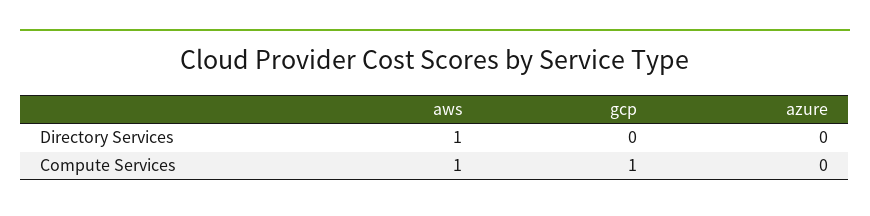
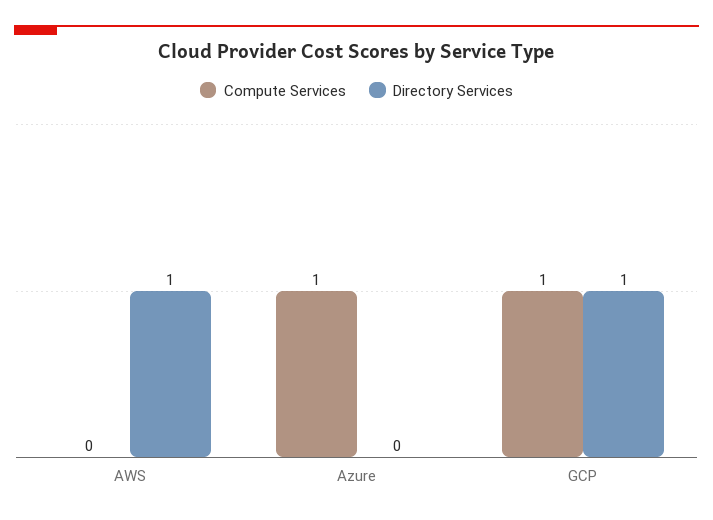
  {
    "Directory Services": {
      "aws": 1,
-     "gcp": 0,
+     "gcp": 1,
      "azure": 0
    },
    "Compute Services": {
-     "aws": 1,
+     "aws": 0,
      "gcp": 1,
-     "azure": 0
+     "azure": 1
    }
  }

